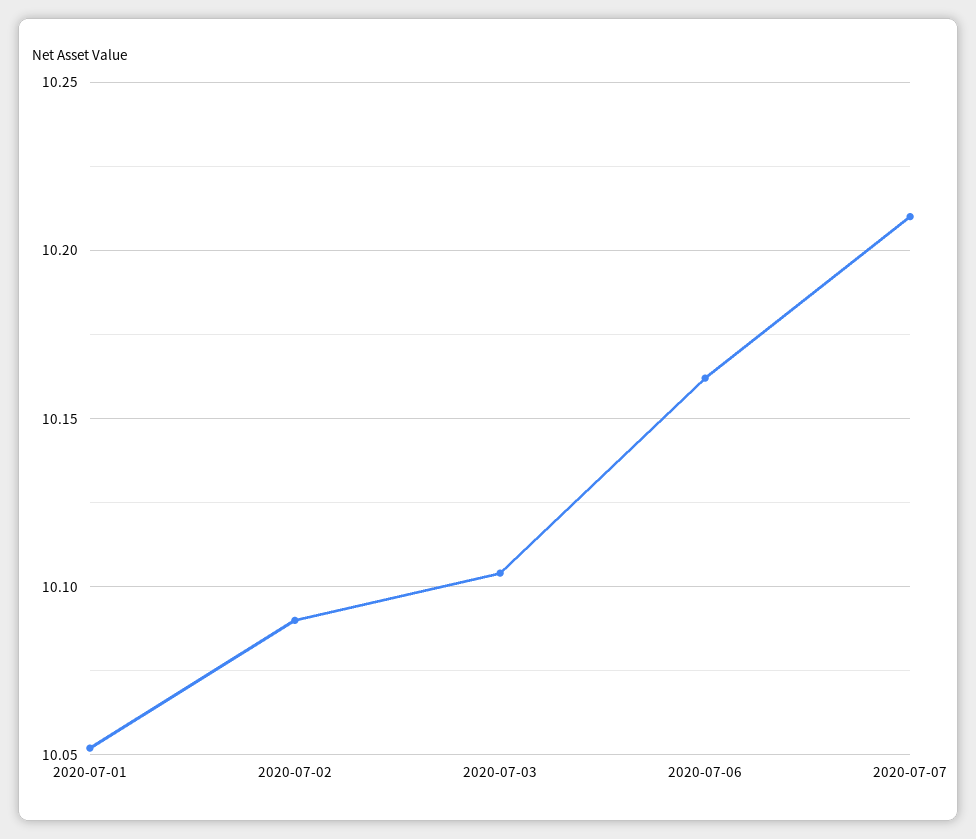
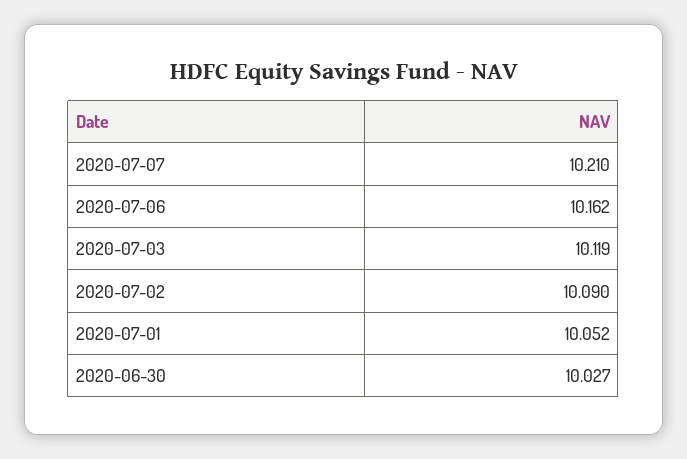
  {
    "2020-07-01": 10.052,
    "2020-07-02": 10.09,
-   "2020-07-03": 10.105,
+   "2020-07-03": 10.119,
    "2020-07-06": 10.162,
-   "2020-07-07": 10.21
+   "2020-07-07": 10.21,
+   "2020-06-30": 10.027
  }

